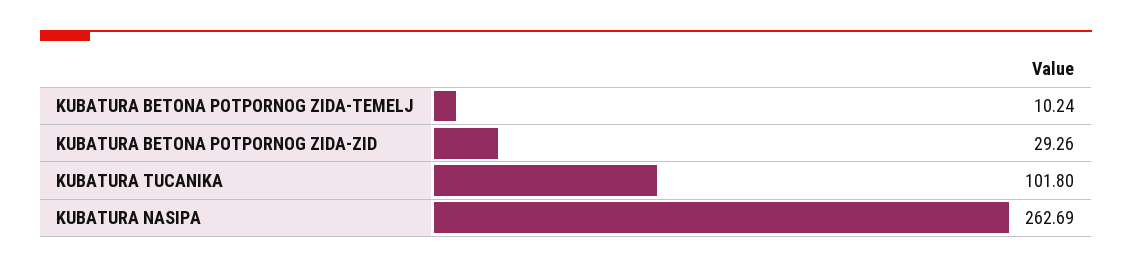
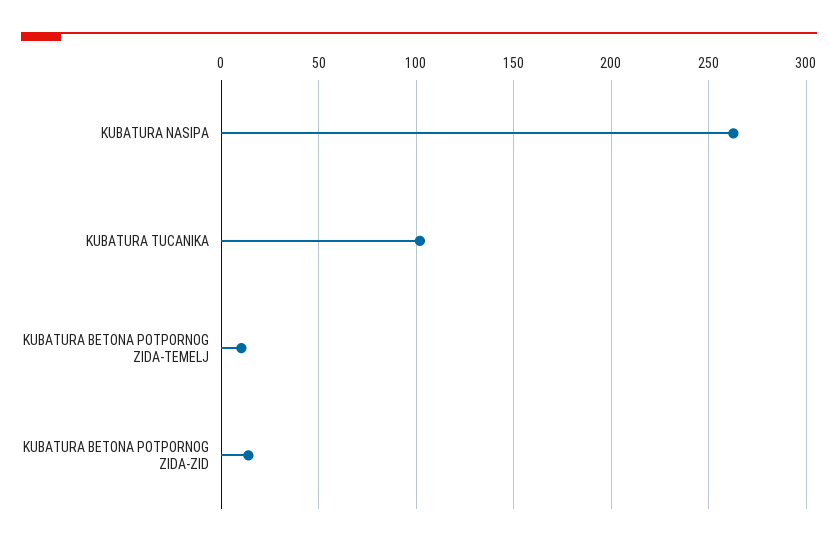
  {
    "KUBATURA BETONA POTPORNOG ZIDA-TEMELJ": 10.24,
-   "KUBATURA BETONA POTPORNOG ZIDA-ZID": 29.26,
+   "KUBATURA BETONA POTPORNOG ZIDA-ZID": 15,
    "KUBATURA TUCANIKA": 101.8,
    "KUBATURA NASIPA": 262.69
  }

